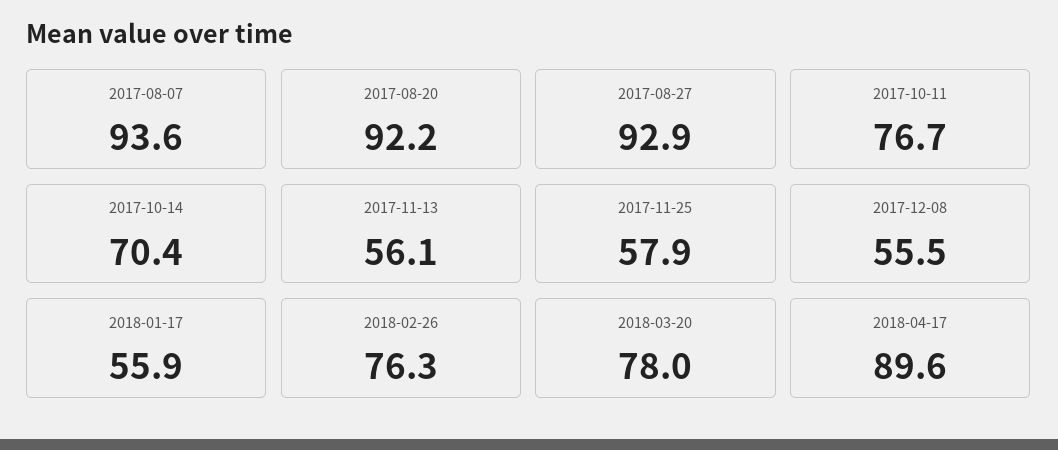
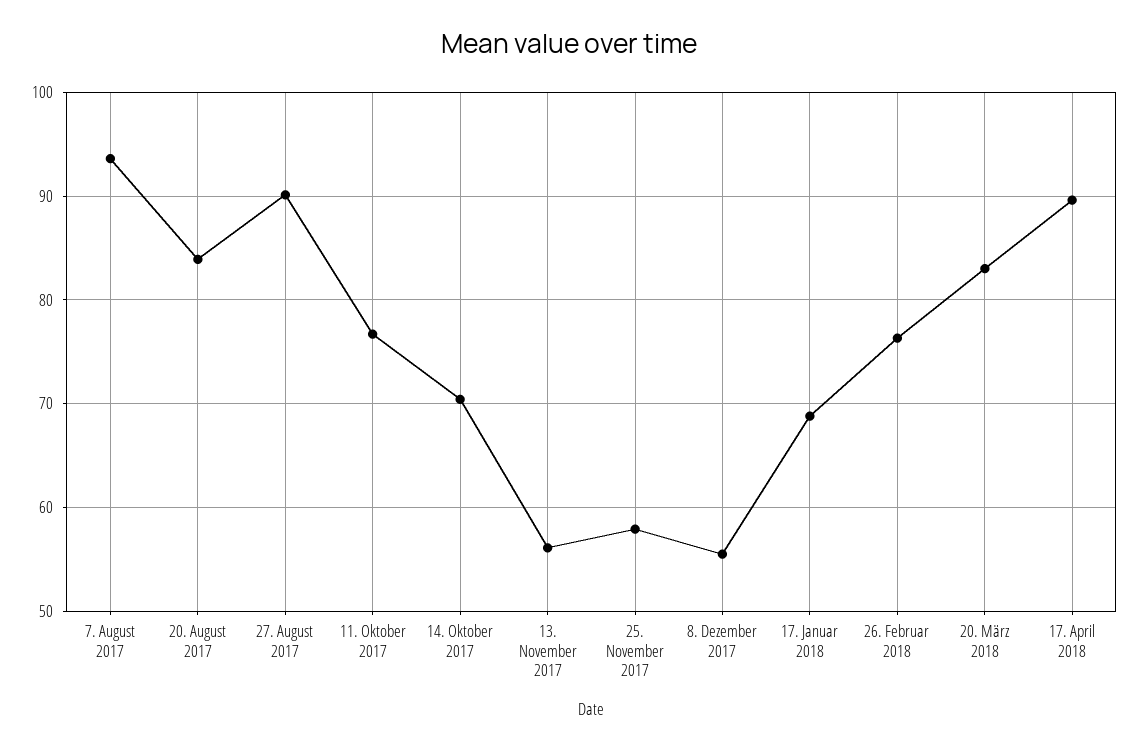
  {
    "2017-08-07": 93.6,
-   "2017-08-20": 92.2,
+   "2017-08-20": 84,
-   "2017-08-27": 92.9,
+   "2017-08-27": 90,
    "2017-10-11": 76.7,
    "2017-10-14": 70.4,
    "2017-11-13": 56.1,
    "2017-11-25": 57.9,
    "2017-12-08": 55.5,
-   "2018-01-17": 55.9,
+   "2018-01-17": 69,
    "2018-02-26": 76.3,
-   "2018-03-20": 78,
+   "2018-03-20": 83,
    "2018-04-17": 89.6
  }

